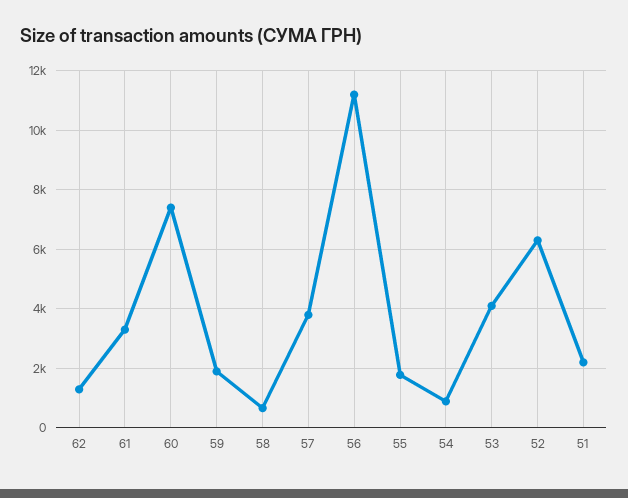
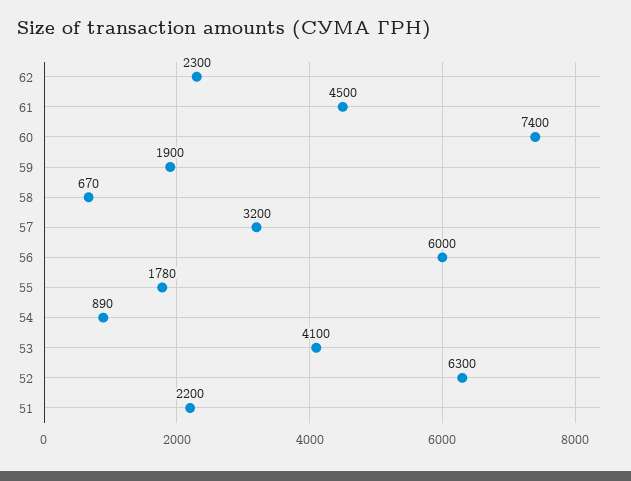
  {
-   "62": 1250,
+   "62": 2300,
-   "61": 3250,
+   "61": 4500,
    "60": 7400,
    "59": 1900,
    "58": 670,
-   "57": 3750,
+   "57": 3200,
-   "56": 11250,
+   "56": 6000,
    "55": 1780,
    "54": 890,
    "53": 4100,
    "52": 6300,
    "51": 2200
  }

